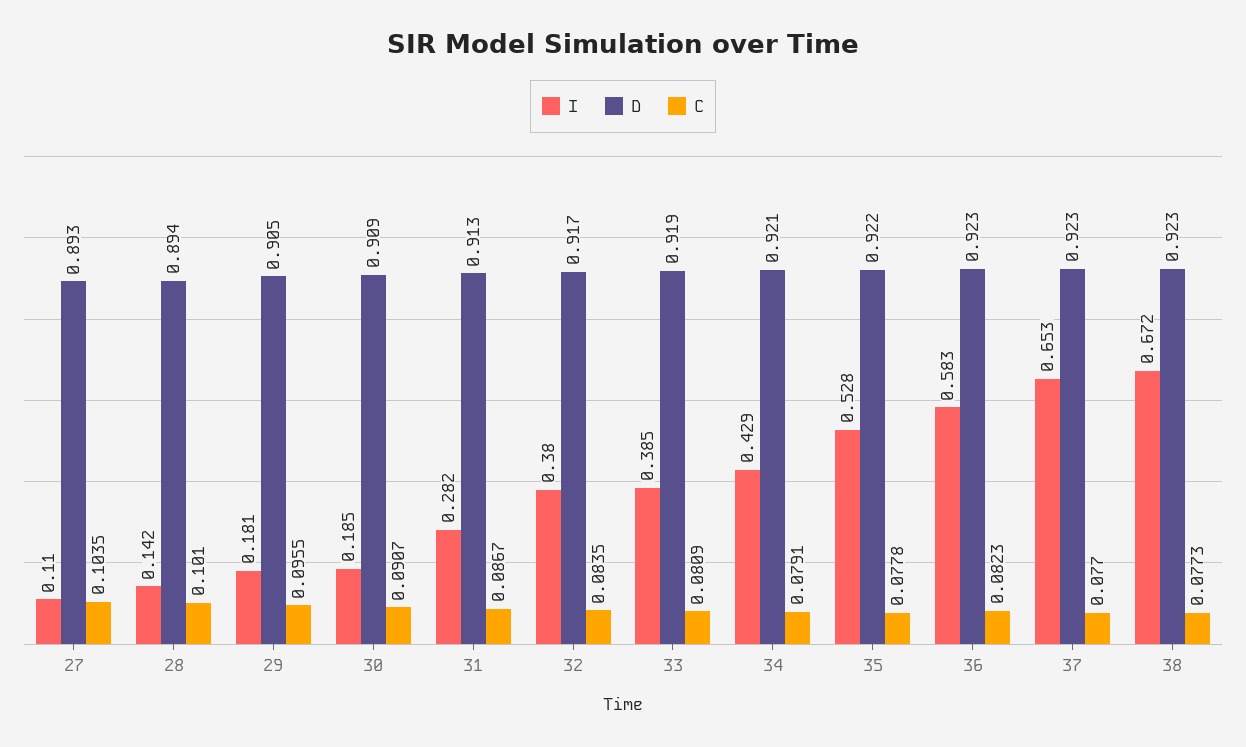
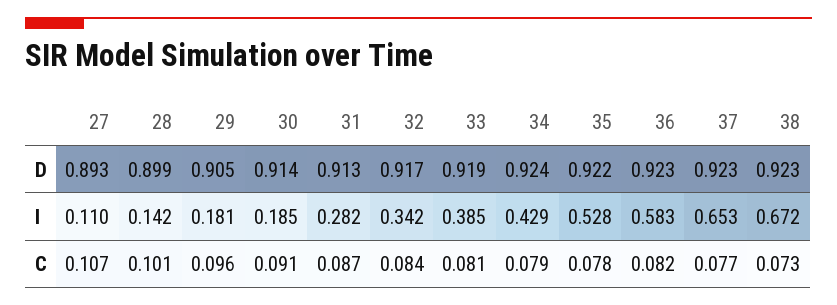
  {
    "I": {
      "27": 0.11,
      "28": 0.142,
      "29": 0.181,
      "30": 0.185,
      "31": 0.282,
-     "32": 0.38,
+     "32": 0.342,
      "33": 0.385,
      "34": 0.429,
      "35": 0.528,
      "36": 0.583,
      "37": 0.653,
      "38": 0.672
    },
    "D": {
      "27": 0.893,
-     "28": 0.894,
+     "28": 0.899,
      "29": 0.905,
-     "30": 0.909,
+     "30": 0.914,
      "31": 0.913,
      "32": 0.917,
      "33": 0.919,
-     "34": 0.921,
+     "34": 0.924,
      "35": 0.922,
      "36": 0.923,
      "37": 0.923,
      "38": 0.923
    },
    "C": {
-     "27": 0.1035,
+     "27": 0.107,
      "28": 0.101,
      "29": 0.0955,
      "30": 0.0907,
      "31": 0.0867,
      "32": 0.0835,
      "33": 0.0809,
      "34": 0.0791,
      "35": 0.0778,
      "36": 0.0823,
      "37": 0.077,
-     "38": 0.0773
+     "38": 0.073
    }
  }

